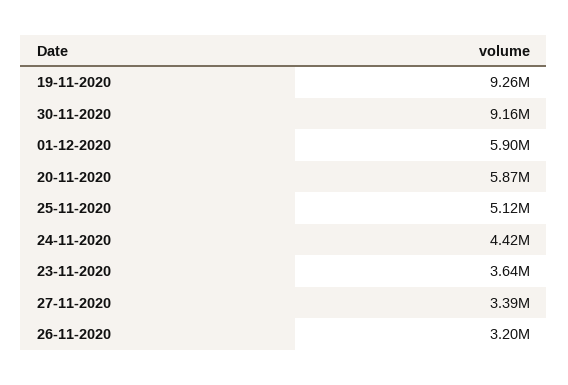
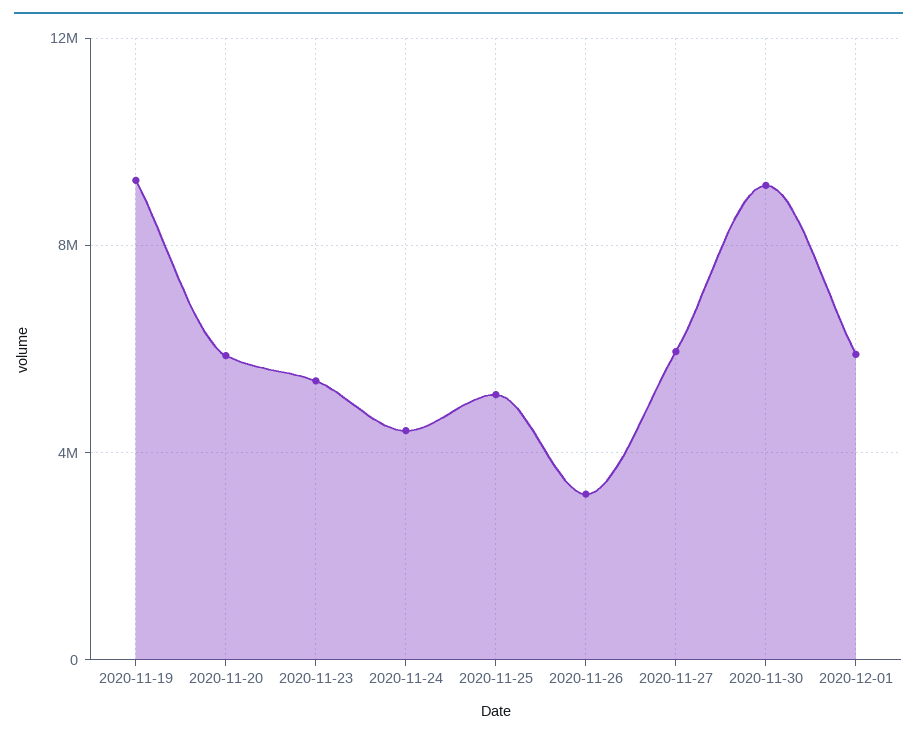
  {
    "19-11-2020": 9260000,
    "30-11-2020": 9160000,
    "01-12-2020": 5900000,
    "20-11-2020": 5870000,
    "25-11-2020": 5120000,
    "24-11-2020": 4420000,
-   "23-11-2020": 3640000,
+   "23-11-2020": 5500000,
-   "27-11-2020": 3390000,
+   "27-11-2020": 6000000,
    "26-11-2020": 3200000
  }

